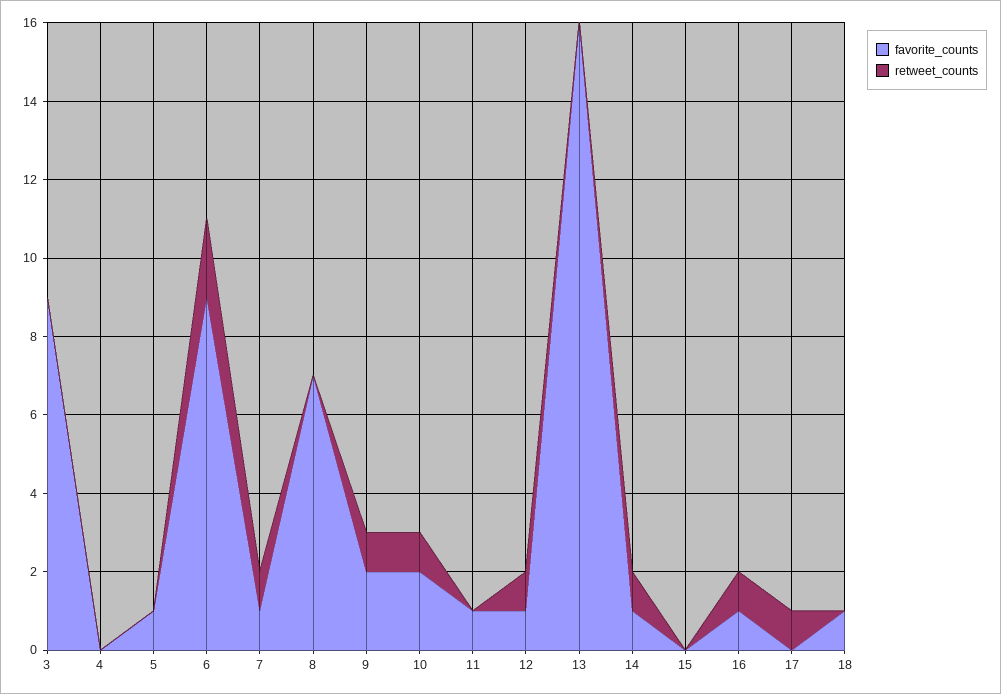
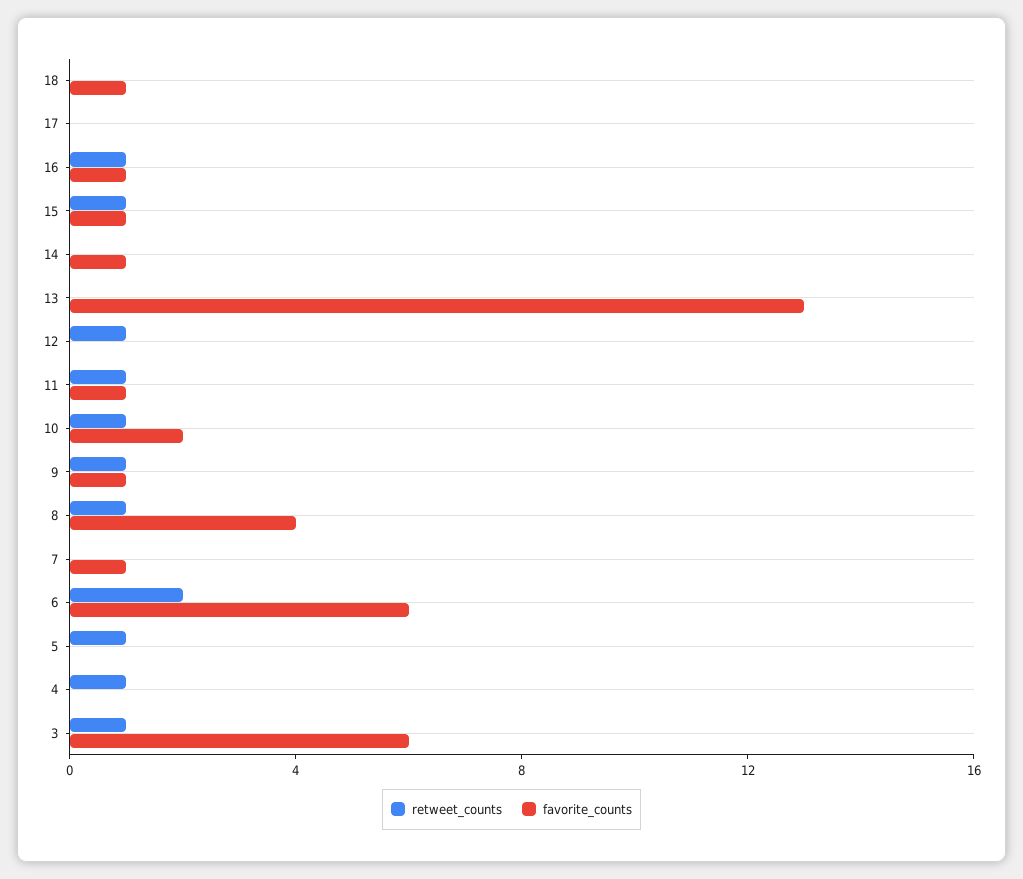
  {
    "favorite_counts": {
-     "3": 9,
+     "3": 6,
      "4": 0,
-     "5": 1,
+     "5": 0,
-     "6": 9,
+     "6": 6,
      "7": 1,
-     "8": 7,
+     "8": 4,
-     "9": 2,
+     "9": 1,
      "10": 2,
      "11": 1,
-     "12": 1,
+     "12": 0,
-     "13": 16,
+     "13": 13,
      "14": 1,
-     "15": 0,
+     "15": 1,
      "16": 1,
      "17": 0,
      "18": 1
    },
    "retweet_counts": {
-     "3": 0,
+     "3": 1,
-     "4": 0,
+     "4": 1,
-     "5": 0,
+     "5": 1,
      "6": 2,
-     "7": 1,
+     "7": 0,
-     "8": 0,
+     "8": 1,
      "9": 1,
      "10": 1,
-     "11": 0,
+     "11": 1,
      "12": 1,
      "13": 0,
-     "14": 1,
+     "14": 0,
-     "15": 0,
+     "15": 1,
      "16": 1,
-     "17": 1,
+     "17": 0,
      "18": 0
    }
  }

